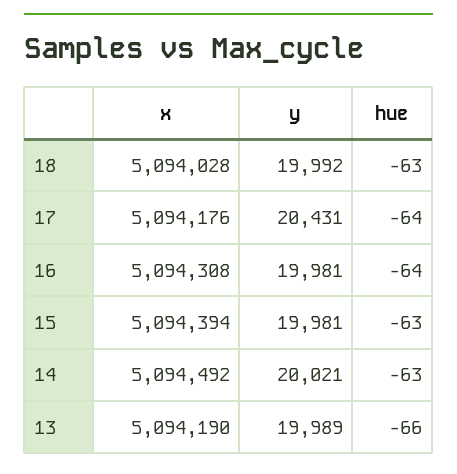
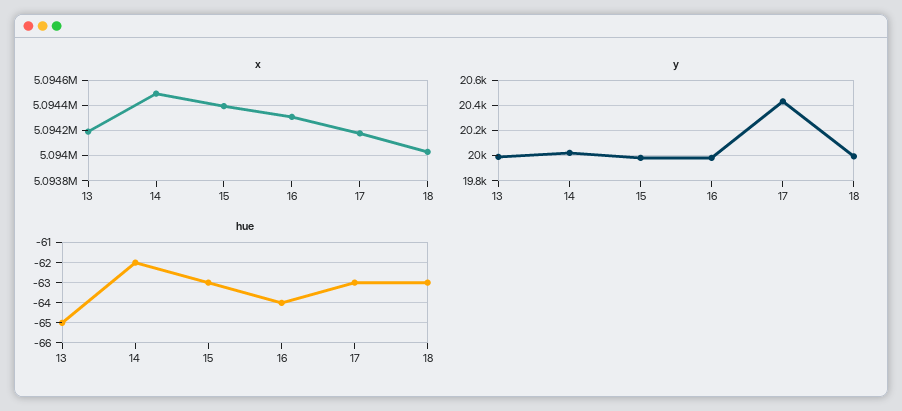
  {
    "x": {
      "18": 5094028,
      "17": 5094176,
      "16": 5094308,
      "15": 5094394,
      "14": 5094492,
      "13": 5094190
    },
    "y": {
      "18": 19992,
      "17": 20431,
      "16": 19981,
      "15": 19981,
      "14": 20021,
      "13": 19989
    },
    "hue": {
      "18": -63,
-     "17": -64,
+     "17": -63,
      "16": -64,
      "15": -63,
-     "14": -63,
+     "14": -62,
-     "13": -66
+     "13": -65
    }
  }

